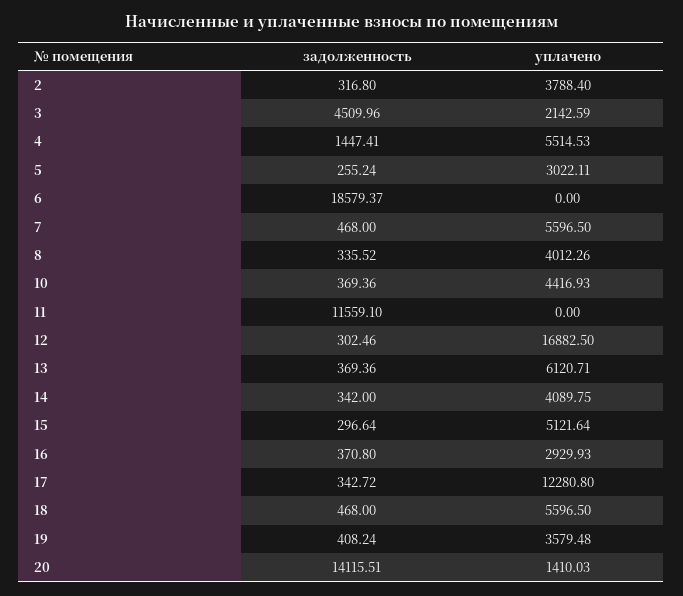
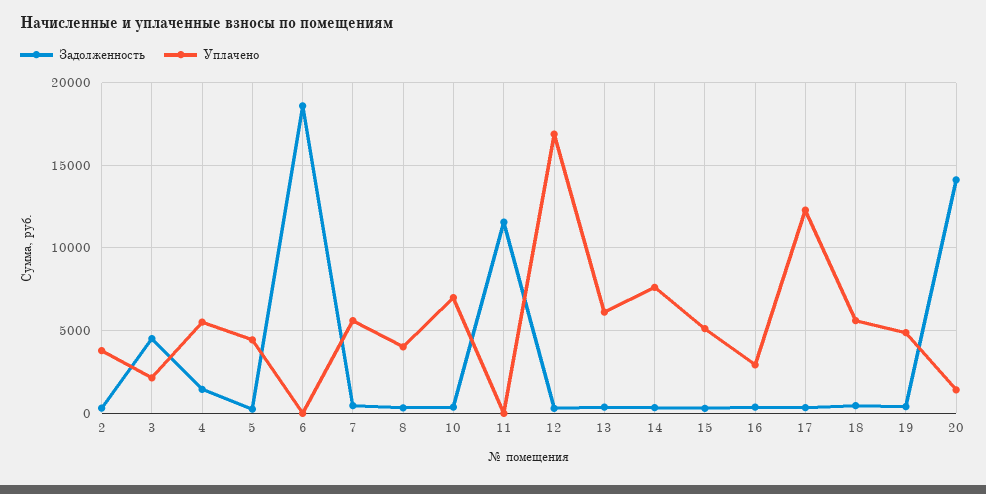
  {
    "задолженность": {
      "2": 316.8,
      "3": 4509.96,
      "4": 1447.41,
      "5": 255.24,
      "6": 18579.37,
      "7": 468,
      "8": 335.52,
      "10": 369.36,
      "11": 11559.1,
      "12": 302.46,
      "13": 369.36,
      "14": 342,
      "15": 296.64,
      "16": 370.8,
      "17": 342.72,
      "18": 468,
      "19": 408.24,
      "20": 14115.51
    },
    "уплачено": {
      "2": 3788.4,
      "3": 2142.59,
      "4": 5514.53,
-     "5": 3022.11,
+     "5": 4500,
      "6": 0,
      "7": 5596.5,
      "8": 4012.26,
-     "10": 4416.93,
+     "10": 7000,
      "11": 0,
      "12": 16882.5,
      "13": 6120.71,
-     "14": 4089.75,
+     "14": 7500,
      "15": 5121.64,
      "16": 2929.93,
      "17": 12280.8,
      "18": 5596.5,
-     "19": 3579.48,
+     "19": 5000,
      "20": 1410.03
    }
  }

